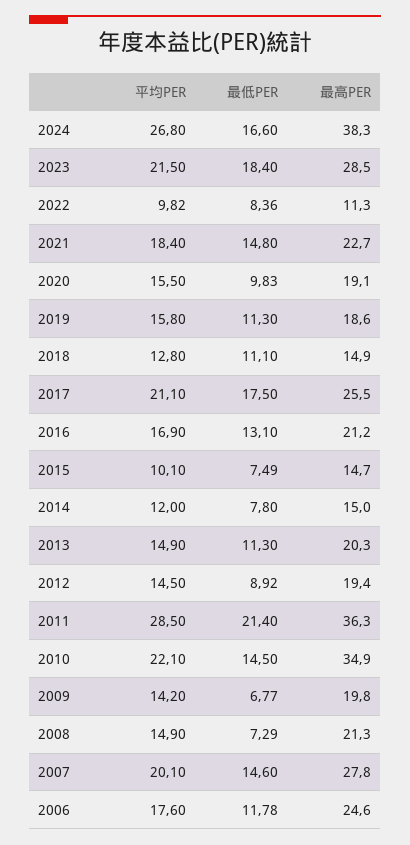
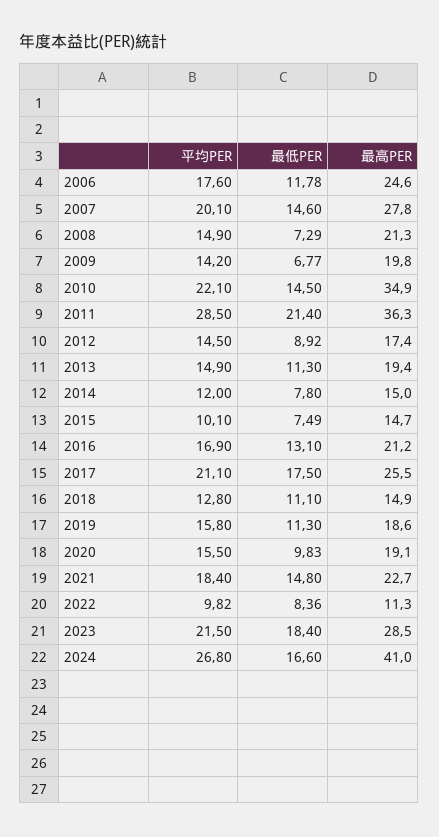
  {
    "平均PER": {
      "2024": 26.8,
      "2023": 21.5,
      "2022": 9.82,
      "2021": 18.4,
      "2020": 15.5,
      "2019": 15.8,
      "2018": 12.8,
      "2017": 21.1,
      "2016": 16.9,
      "2015": 10.1,
      "2014": 12,
      "2013": 14.9,
      "2012": 14.5,
      "2011": 28.5,
      "2010": 22.1,
      "2009": 14.2,
      "2008": 14.9,
      "2007": 20.1,
      "2006": 17.6
    },
    "最低PER": {
      "2024": 16.6,
      "2023": 18.4,
      "2022": 8.36,
      "2021": 14.8,
      "2020": 9.83,
      "2019": 11.3,
      "2018": 11.1,
      "2017": 17.5,
      "2016": 13.1,
      "2015": 7.49,
      "2014": 7.8,
      "2013": 11.3,
      "2012": 8.92,
      "2011": 21.4,
      "2010": 14.5,
      "2009": 6.77,
      "2008": 7.29,
      "2007": 14.6,
      "2006": 11.78
    },
    "最高PER": {
-     "2024": 38.3,
+     "2024": 41,
      "2023": 28.5,
      "2022": 11.3,
      "2021": 22.7,
      "2020": 19.1,
      "2019": 18.6,
      "2018": 14.9,
      "2017": 25.5,
      "2016": 21.2,
      "2015": 14.7,
      "2014": 15,
-     "2013": 20.3,
+     "2013": 19.4,
-     "2012": 19.4,
+     "2012": 17.4,
      "2011": 36.3,
      "2010": 34.9,
      "2009": 19.8,
      "2008": 21.3,
      "2007": 27.8,
      "2006": 24.6
    }
  }

